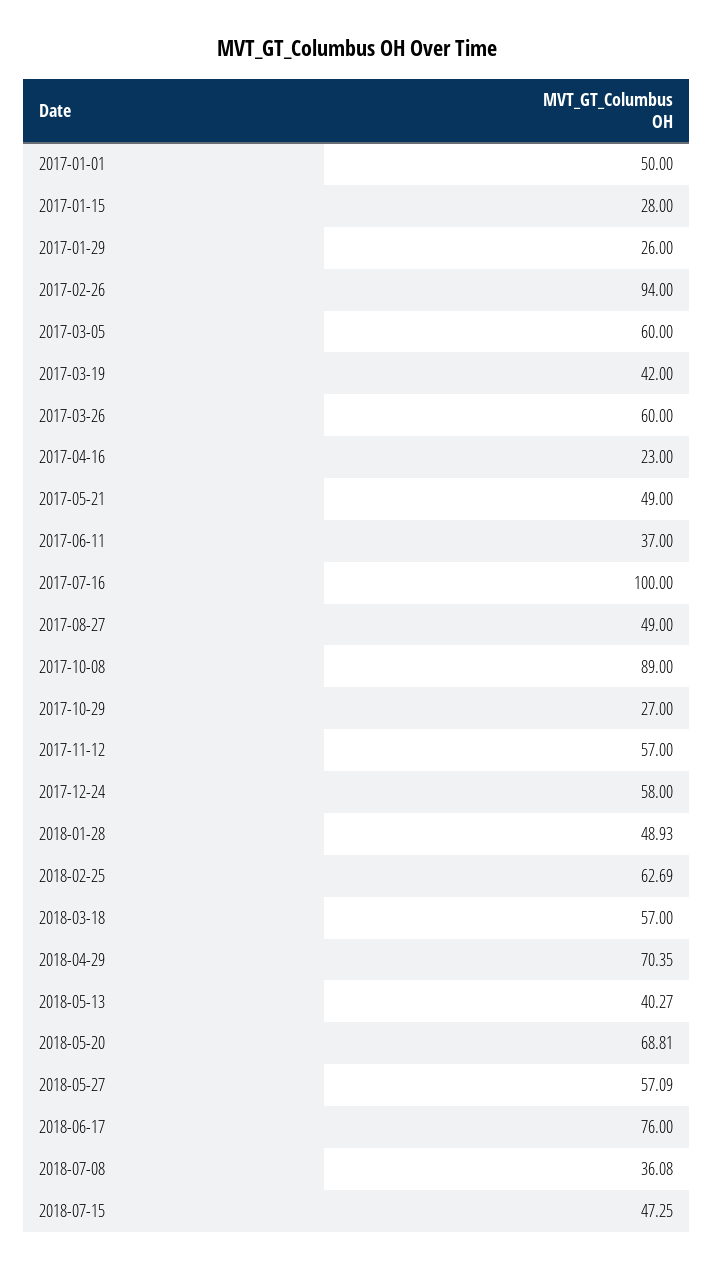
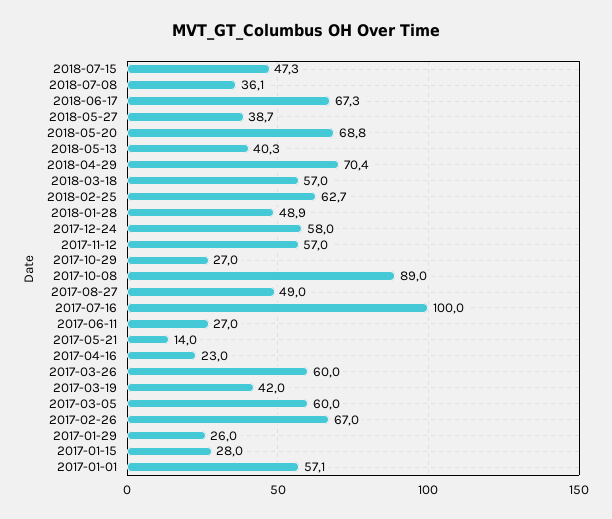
  {
-   "2017-01-01": 50,
+   "2017-01-01": 57.1,
    "2017-01-15": 28,
    "2017-01-29": 26,
-   "2017-02-26": 94,
+   "2017-02-26": 67,
    "2017-03-05": 60,
    "2017-03-19": 42,
    "2017-03-26": 60,
    "2017-04-16": 23,
-   "2017-05-21": 49,
+   "2017-05-21": 14,
-   "2017-06-11": 37,
+   "2017-06-11": 27,
    "2017-07-16": 100,
    "2017-08-27": 49,
    "2017-10-08": 89,
    "2017-10-29": 27,
    "2017-11-12": 57,
    "2017-12-24": 58,
    "2018-01-28": 48.93,
    "2018-02-25": 62.69,
    "2018-03-18": 57,
    "2018-04-29": 70.35,
    "2018-05-13": 40.27,
    "2018-05-20": 68.81,
-   "2018-05-27": 57.09,
+   "2018-05-27": 38.7,
-   "2018-06-17": 76,
+   "2018-06-17": 67.3,
    "2018-07-08": 36.08,
    "2018-07-15": 47.25
  }

